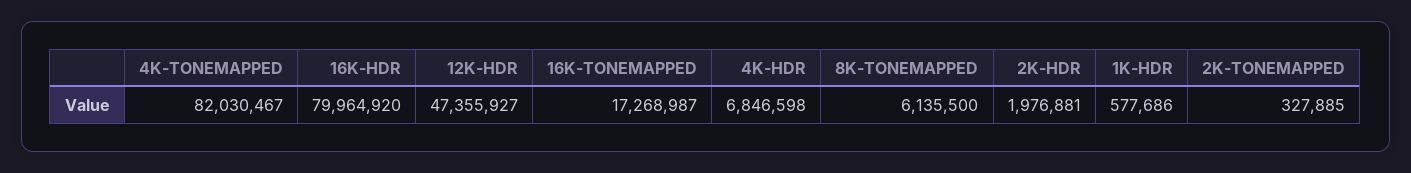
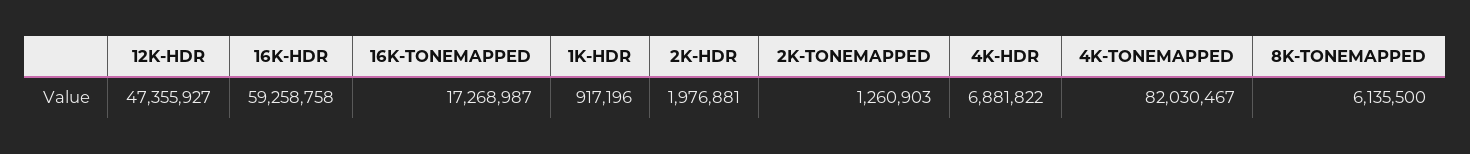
  {
    "4K-TONEMAPPED": 82030467,
-   "16K-HDR": 79964920,
+   "16K-HDR": 59258758,
    "12K-HDR": 47355927,
    "16K-TONEMAPPED": 17268987,
-   "4K-HDR": 6846598,
+   "4K-HDR": 6881822,
    "8K-TONEMAPPED": 6135500,
    "2K-HDR": 1976881,
-   "1K-HDR": 577686,
+   "1K-HDR": 917196,
-   "2K-TONEMAPPED": 327885
+   "2K-TONEMAPPED": 1260903
  }

